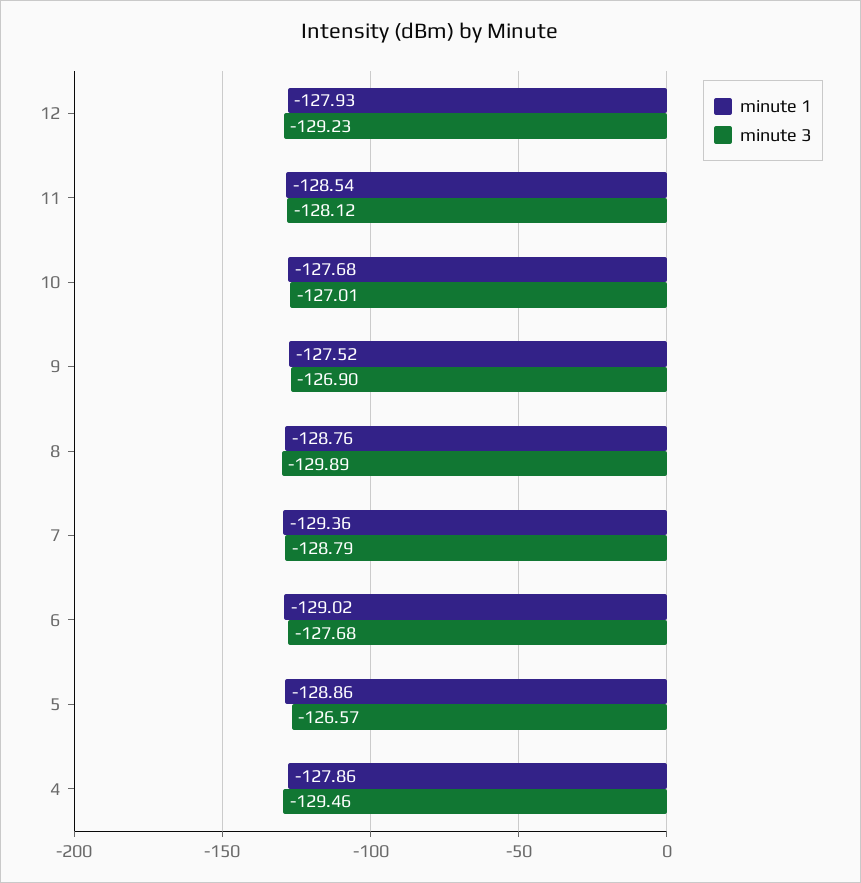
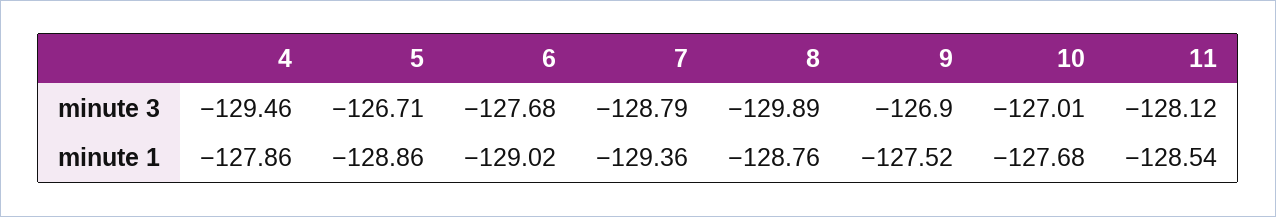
  {
    "minute 1": {
-     "12": -127.93,
      "11": -128.54,
      "10": -127.68,
      "9": -127.52,
      "8": -128.76,
      "7": -129.36,
      "6": -129.02,
      "5": -128.86,
      "4": -127.86
    },
    "minute 3": {
-     "12": -129.23,
      "11": -128.12,
      "10": -127.01,
      "9": -126.9,
      "8": -129.89,
      "7": -128.79,
      "6": -127.68,
-     "5": -126.57,
+     "5": -126.71,
      "4": -129.46
    }
  }

